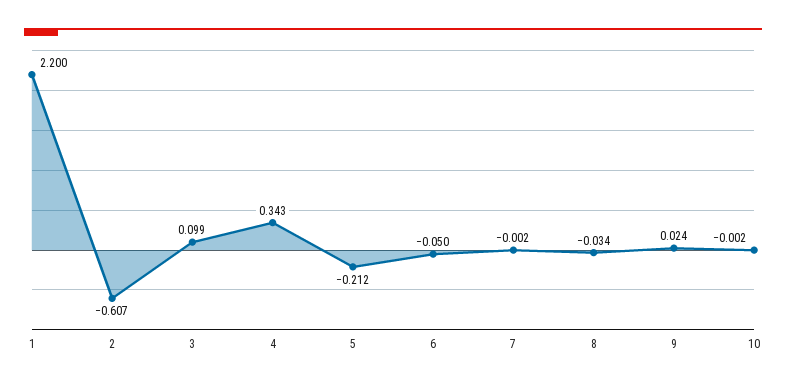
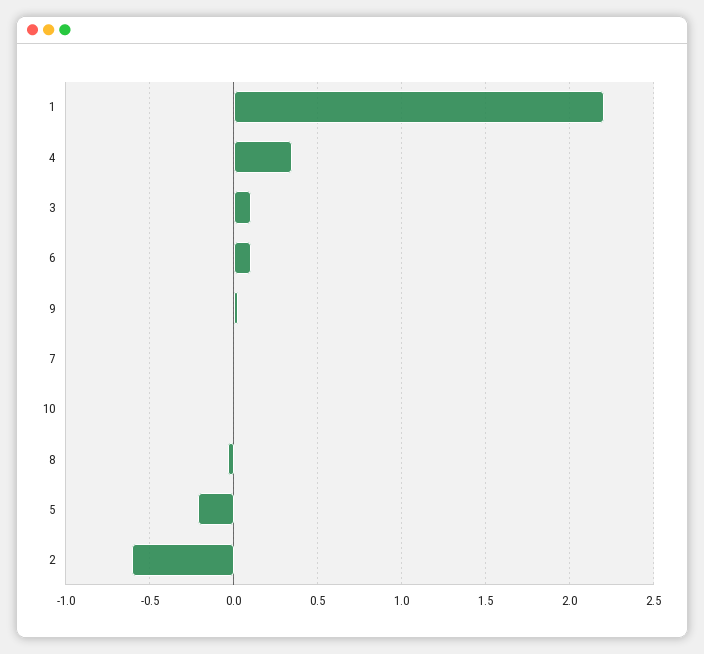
  {
    "1": 2.2,
    "2": -0.607,
    "3": 0.099,
    "4": 0.343,
    "5": -0.212,
-   "6": -0.05,
+   "6": 0.1,
    "7": -0.002,
    "8": -0.034,
    "9": 0.024,
    "10": -0.002
  }

